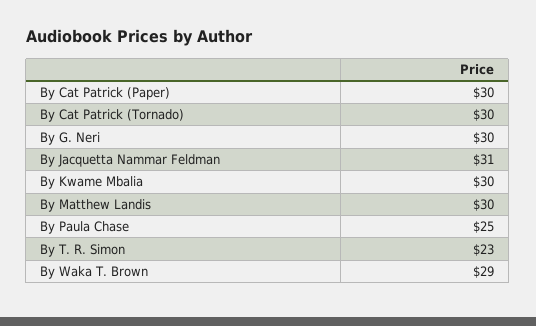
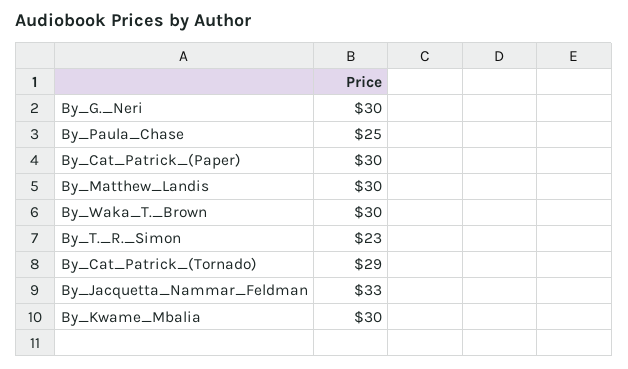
  {
    "By Cat Patrick (Paper)": 30,
-   "By Cat Patrick (Tornado)": 30,
+   "By Cat Patrick (Tornado)": 29,
    "By G. Neri": 30,
-   "By Jacquetta Nammar Feldman": 31,
+   "By Jacquetta Nammar Feldman": 33,
    "By Kwame Mbalia": 30,
    "By Matthew Landis": 30,
    "By Paula Chase": 25,
    "By T. R. Simon": 23,
-   "By Waka T. Brown": 29
+   "By Waka T. Brown": 30
  }

